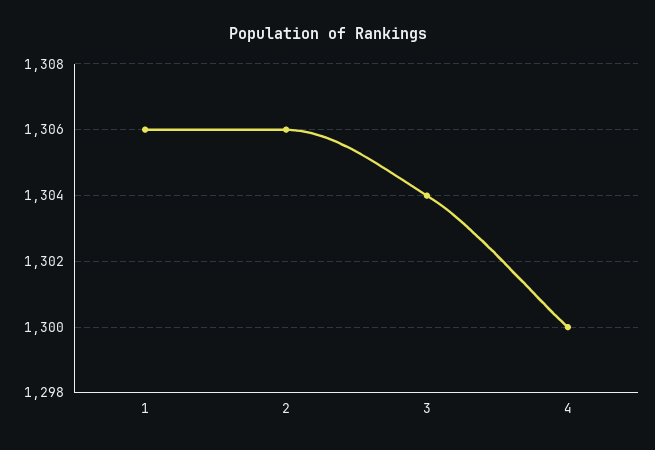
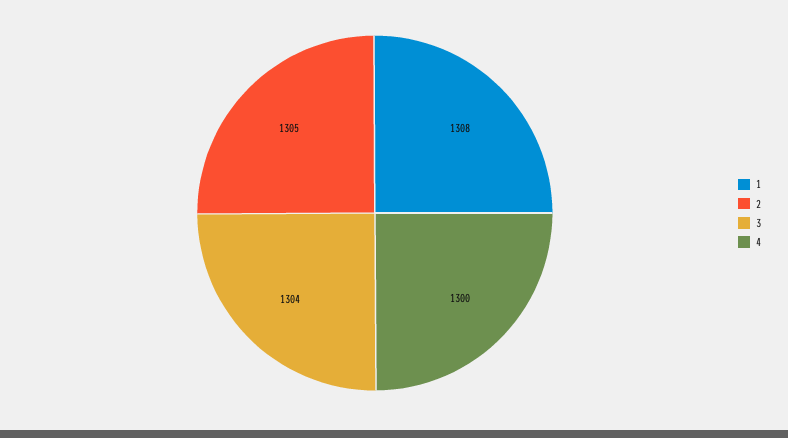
  {
-   "1": 1306,
+   "1": 1308,
-   "2": 1306,
+   "2": 1305,
    "3": 1304,
    "4": 1300
  }

